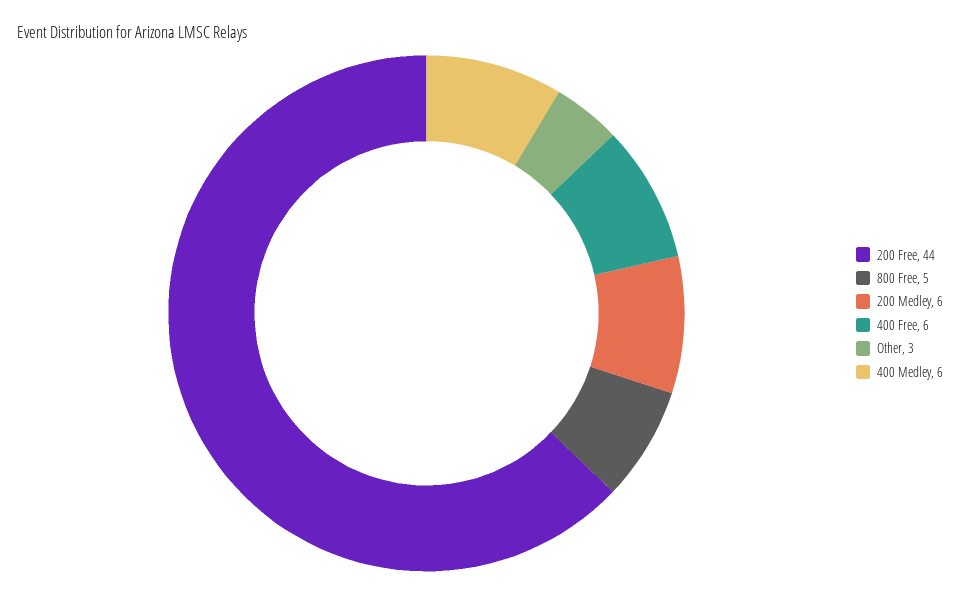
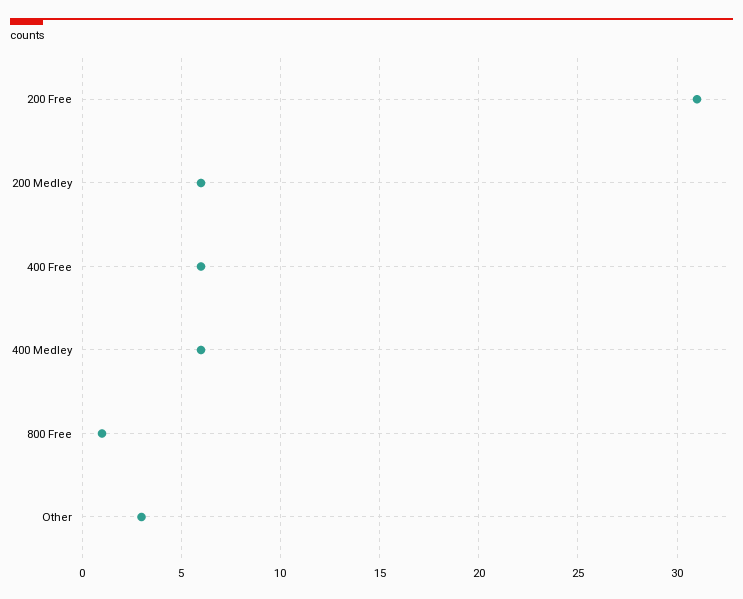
  {
-   "200 Free": 44,
+   "200 Free": 31,
-   "800 Free": 5,
+   "800 Free": 1,
    "200 Medley": 6,
    "400 Free": 6,
    "Other": 3,
    "400 Medley": 6
  }

